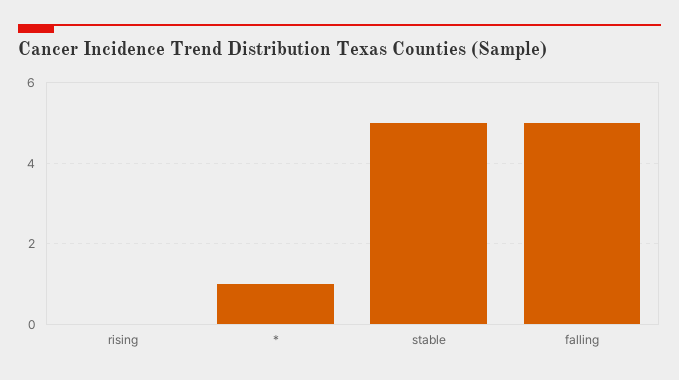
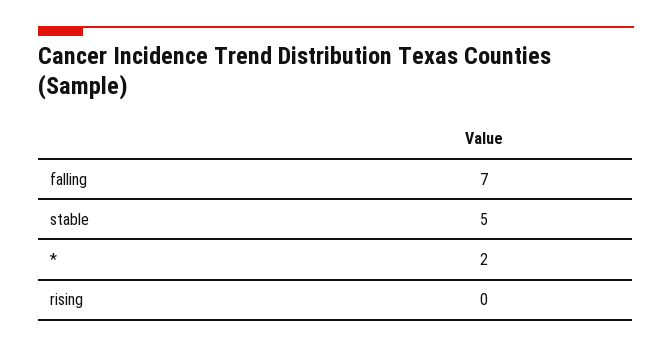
  {
    "rising": 0,
-   "*": 1,
+   "*": 2,
    "stable": 5,
-   "falling": 5
+   "falling": 7
  }

